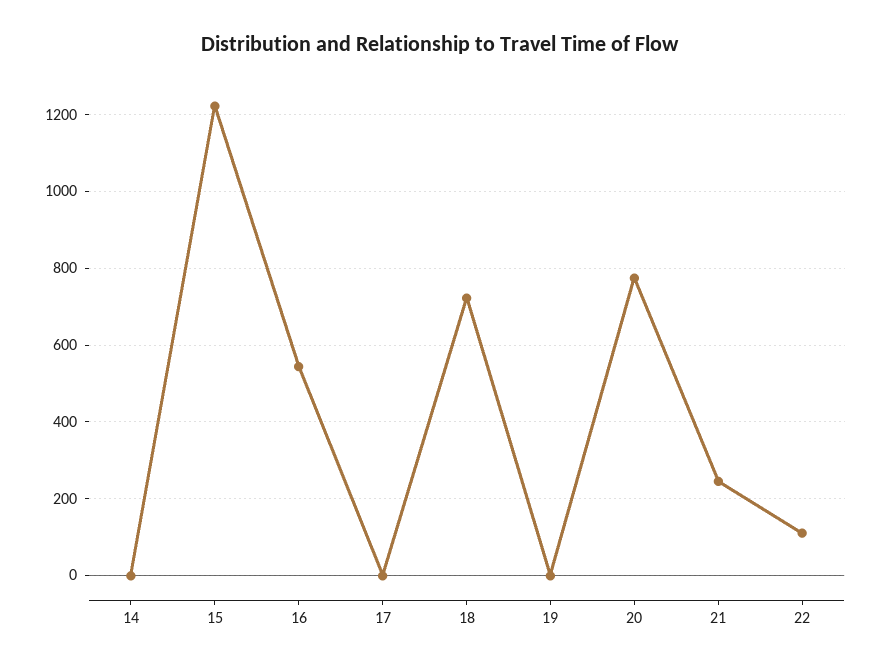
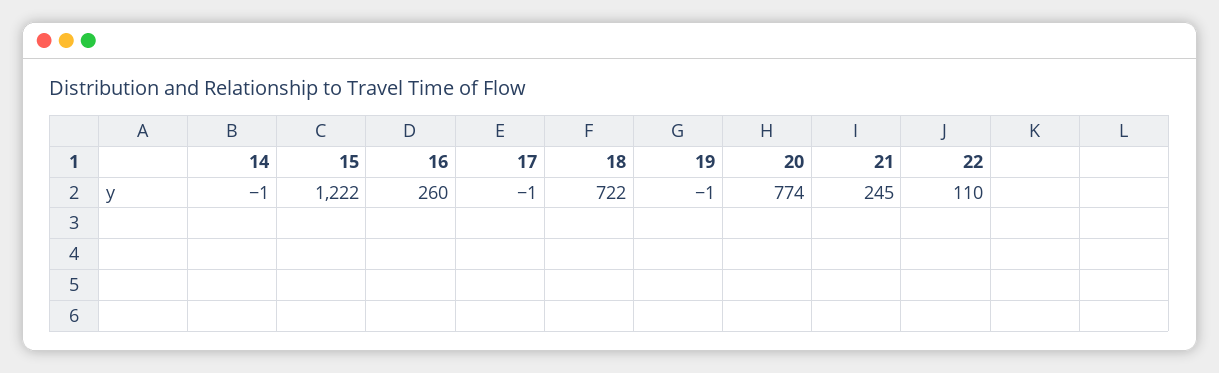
  {
    "14": -1,
    "15": 1222,
-   "16": 540,
+   "16": 260,
    "17": -1,
    "18": 722,
    "19": -1,
    "20": 774,
    "21": 245,
    "22": 110
  }

